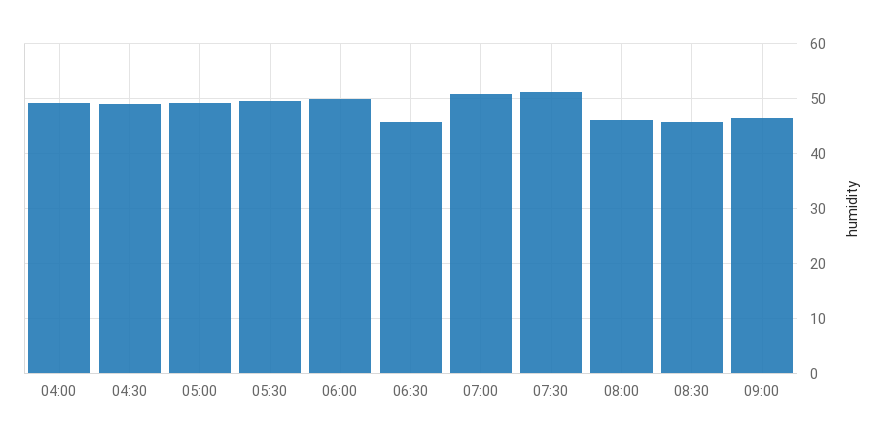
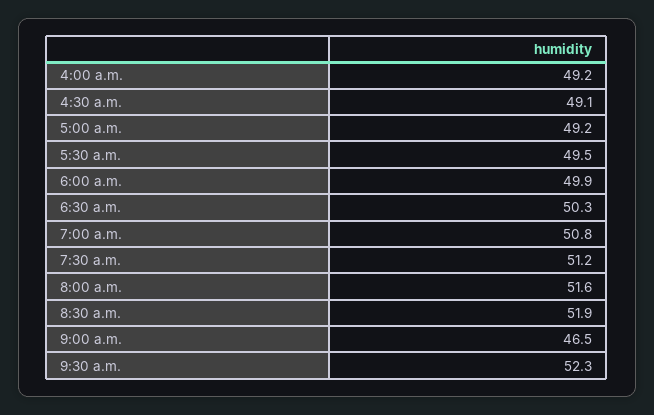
  {
    "04:00": 49.2,
    "04:30": 49.1,
    "05:00": 49.2,
    "05:30": 49.5,
    "06:00": 49.9,
-   "06:30": 46,
+   "06:30": 50.3,
    "07:00": 50.8,
    "07:30": 51.2,
-   "08:00": 46,
+   "08:00": 51.6,
-   "08:30": 46,
+   "08:30": 51.9,
-   "09:00": 46.5
+   "09:00": 46.5,
+   "9:30 a.m.": 52.3
  }

